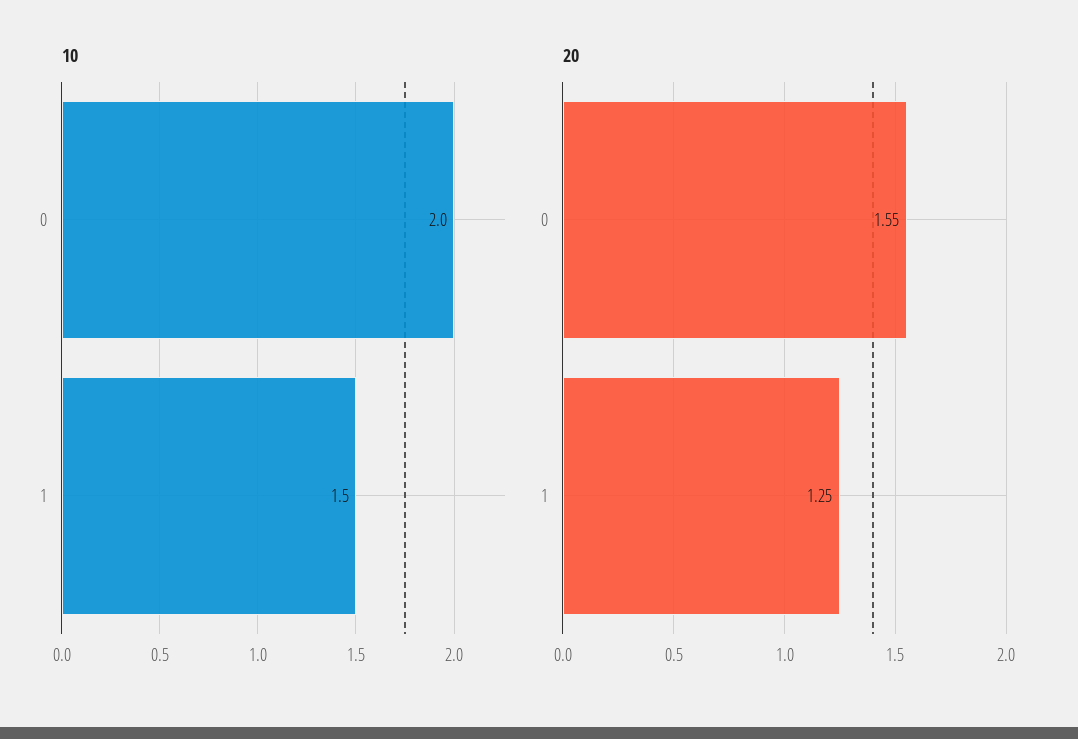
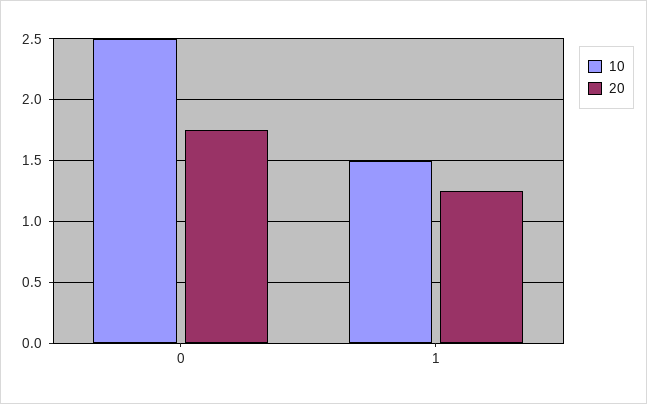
  {
    "10": {
-     "0": 2,
+     "0": 2.5,
      "1": 1.5
    },
    "20": {
-     "0": 1.55,
+     "0": 1.75,
      "1": 1.25
    }
  }

